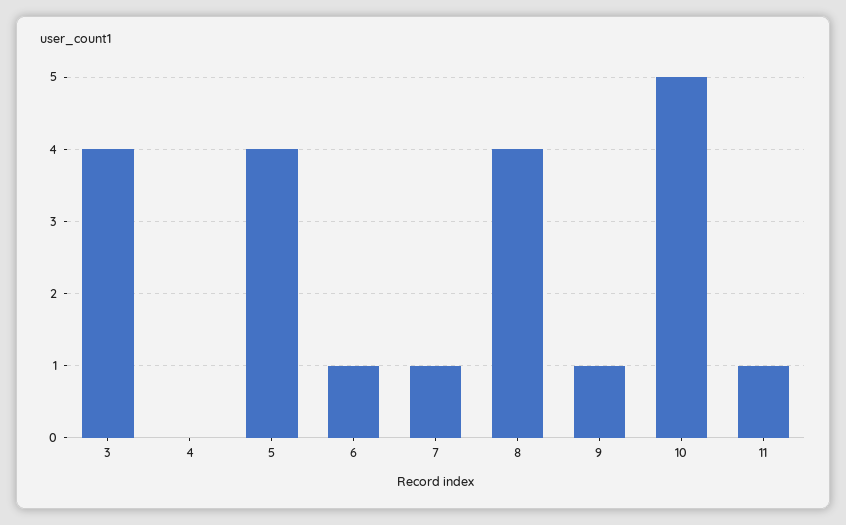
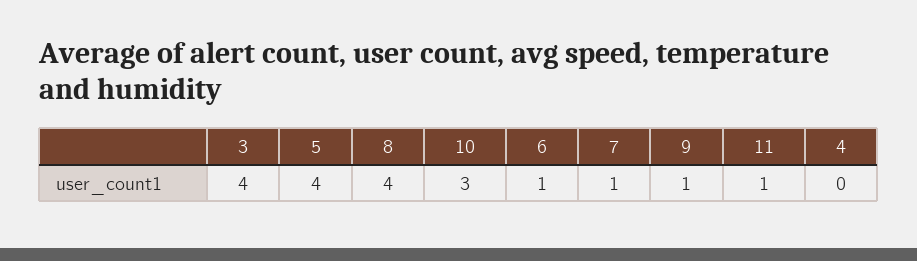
  {
    "3": 4,
    "4": 0,
    "5": 4,
    "6": 1,
    "7": 1,
    "8": 4,
    "9": 1,
-   "10": 5,
+   "10": 3,
    "11": 1
  }

